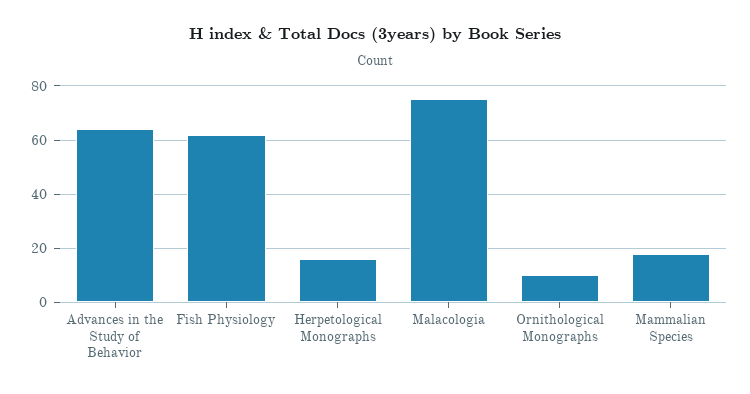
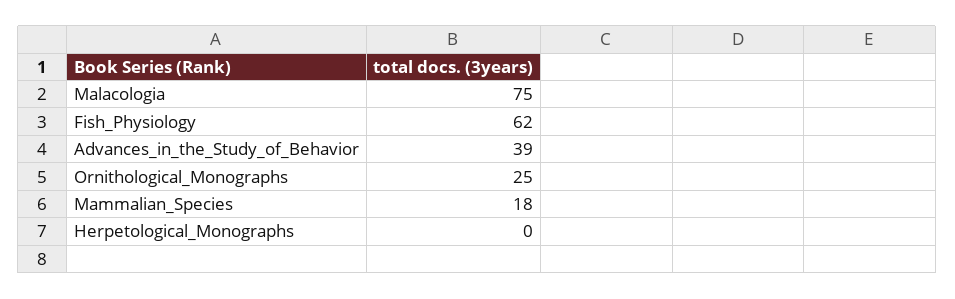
  {
-   "Advances in the Study of Behavior": 65,
+   "Advances in the Study of Behavior": 39,
    "Fish Physiology": 62,
-   "Herpetological Monographs": 15,
+   "Herpetological Monographs": 0,
    "Malacologia": 75,
-   "Ornithological Monographs": 10,
+   "Ornithological Monographs": 25,
    "Mammalian Species": 18
  }

